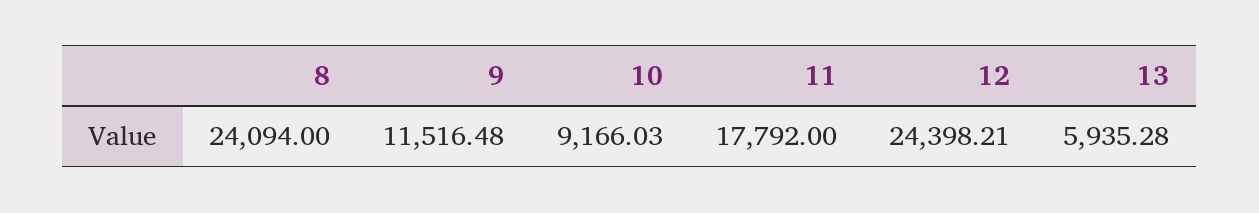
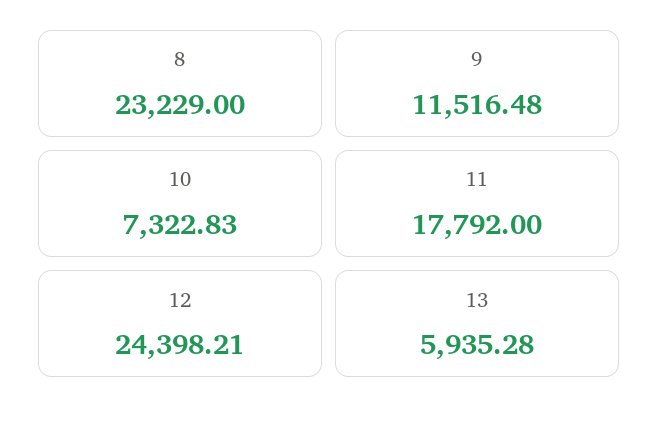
  {
-   "8": 24094,
+   "8": 23229,
    "9": 11516.48,
-   "10": 9166.03,
+   "10": 7322.83,
    "11": 17792,
    "12": 24398.21,
    "13": 5935.28
  }

